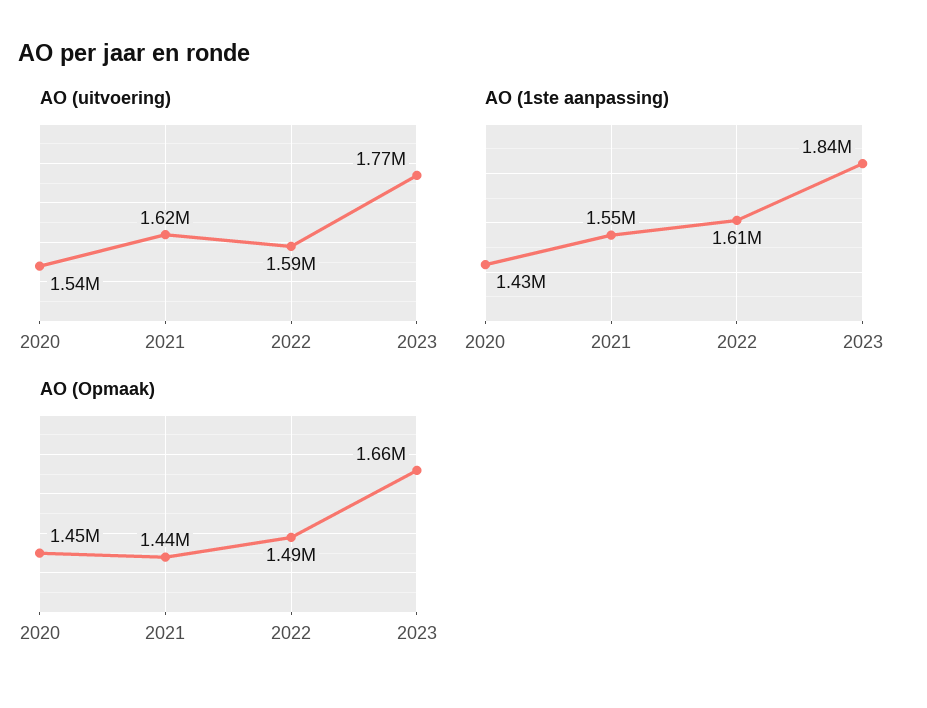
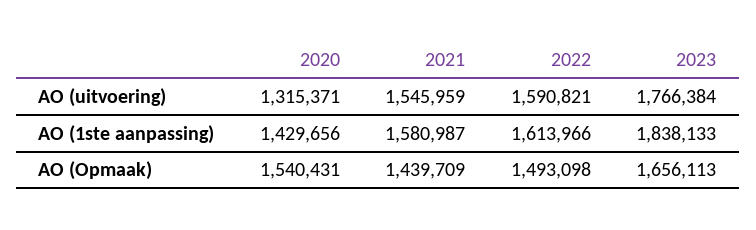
  {
    "AO (uitvoering)": {
-     "2020": 1540000,
+     "2020": 1315371,
-     "2021": 1620000,
+     "2021": 1545959,
      "2022": 1590821,
      "2023": 1766384
    },
    "AO (1ste aanpassing)": {
      "2020": 1429656,
-     "2021": 1550000,
+     "2021": 1580987,
      "2022": 1613966,
      "2023": 1838133
    },
    "AO (Opmaak)": {
-     "2020": 1450000,
+     "2020": 1540431,
      "2021": 1439709,
      "2022": 1493098,
      "2023": 1656113
    }
  }

